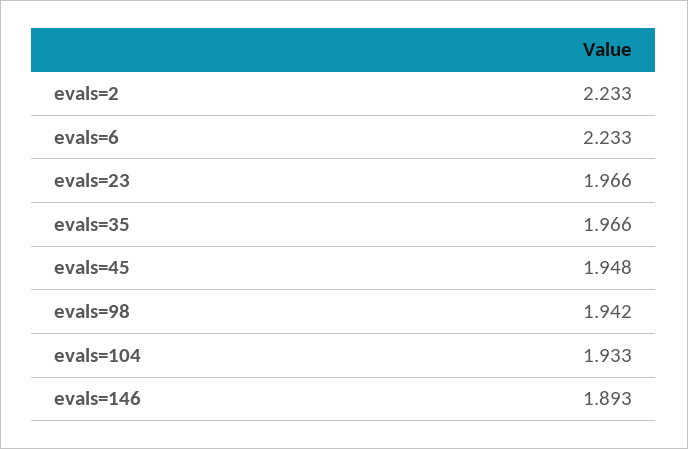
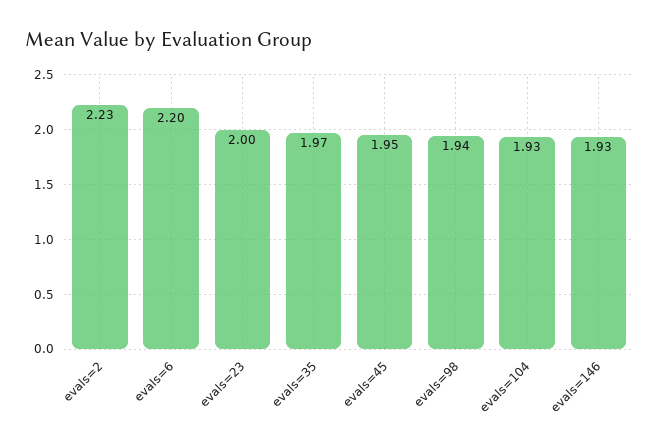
  {
    "evals=2": 2.233,
-   "evals=6": 2.233,
+   "evals=6": 2.2,
-   "evals=23": 1.966,
+   "evals=23": 2,
    "evals=35": 1.966,
    "evals=45": 1.948,
    "evals=98": 1.942,
    "evals=104": 1.933,
-   "evals=146": 1.893
+   "evals=146": 1.93
  }

